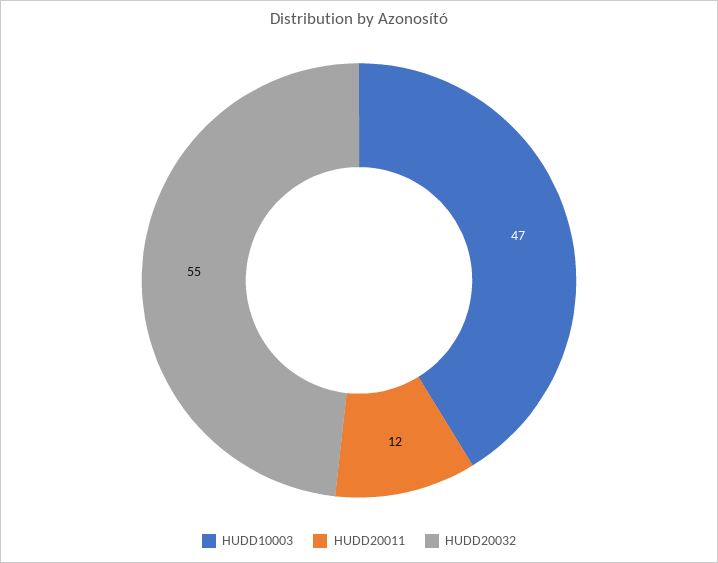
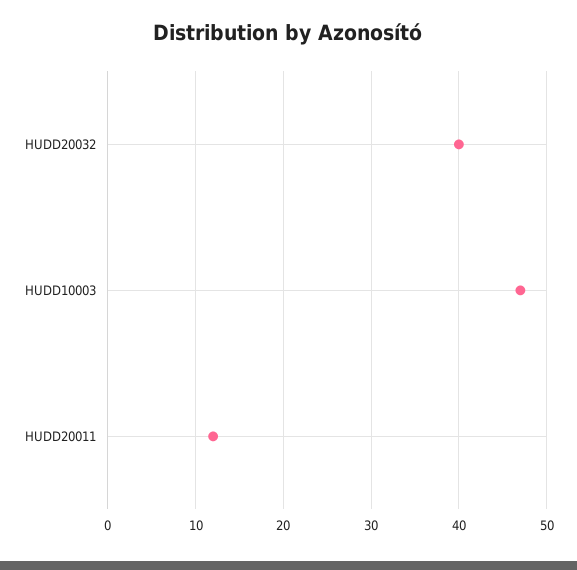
  {
    "HUDD10003": 47,
    "HUDD20011": 12,
-   "HUDD20032": 55
+   "HUDD20032": 40
  }

